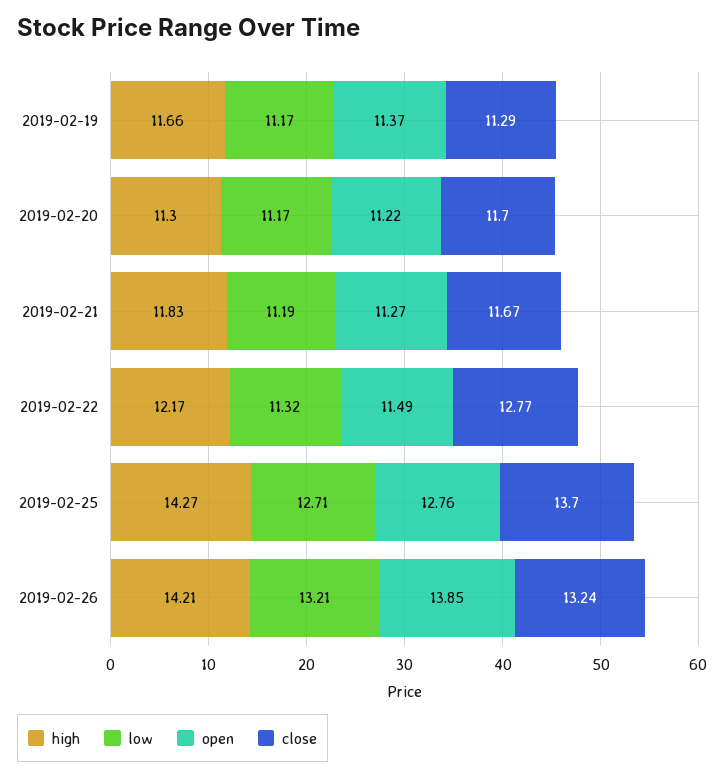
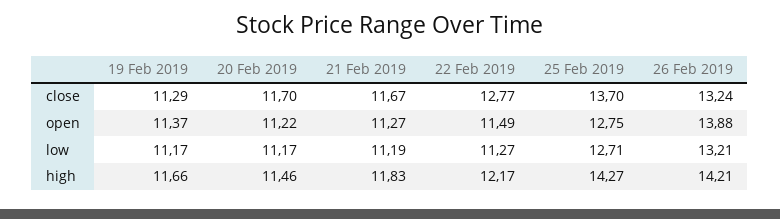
  {
    "high": {
      "2019-02-19": 11.66,
-     "2019-02-20": 11.3,
+     "2019-02-20": 11.46,
      "2019-02-21": 11.83,
      "2019-02-22": 12.17,
      "2019-02-25": 14.27,
      "2019-02-26": 14.21
    },
    "low": {
      "2019-02-19": 11.17,
      "2019-02-20": 11.17,
      "2019-02-21": 11.19,
-     "2019-02-22": 11.32,
+     "2019-02-22": 11.27,
      "2019-02-25": 12.71,
      "2019-02-26": 13.21
    },
    "open": {
      "2019-02-19": 11.37,
      "2019-02-20": 11.22,
      "2019-02-21": 11.27,
      "2019-02-22": 11.49,
-     "2019-02-25": 12.76,
+     "2019-02-25": 12.75,
-     "2019-02-26": 13.85
+     "2019-02-26": 13.88
    },
    "close": {
      "2019-02-19": 11.29,
      "2019-02-20": 11.7,
      "2019-02-21": 11.67,
      "2019-02-22": 12.77,
      "2019-02-25": 13.7,
      "2019-02-26": 13.24
    }
  }

